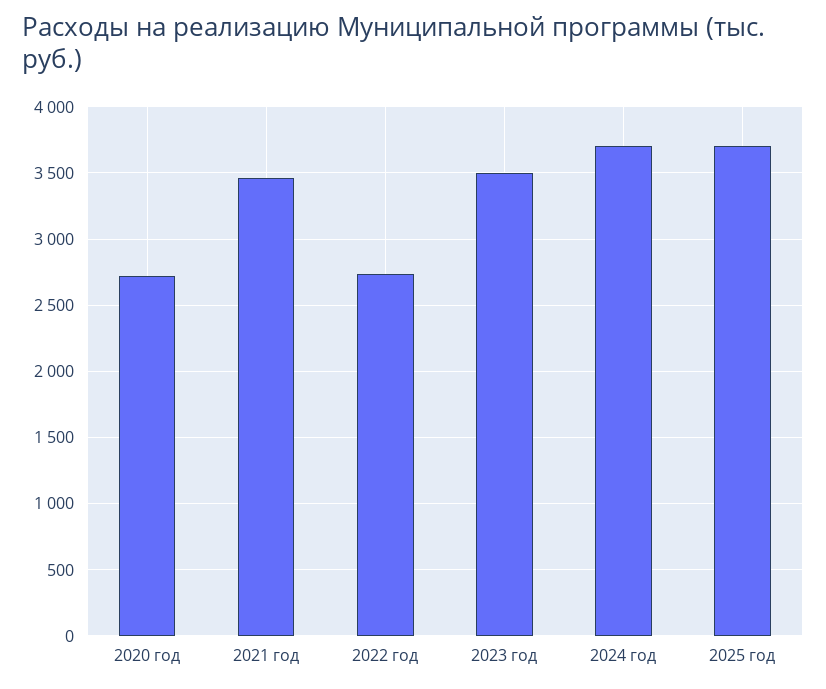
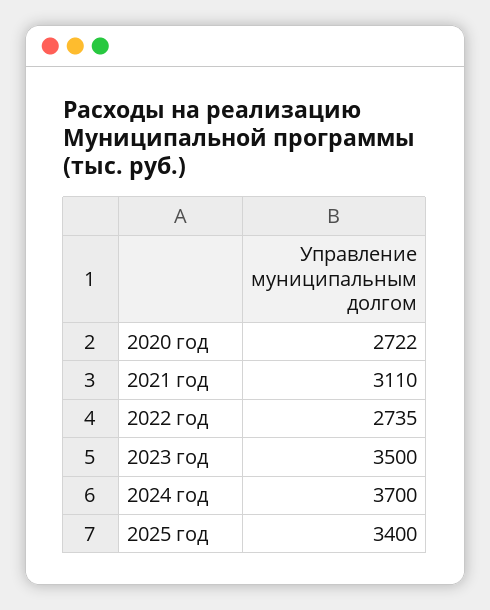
  {
    "2020 год": 2722,
-   "2021 год": 3450,
+   "2021 год": 3110,
    "2022 год": 2735,
    "2023 год": 3500,
    "2024 год": 3700,
-   "2025 год": 3700
+   "2025 год": 3400
  }

